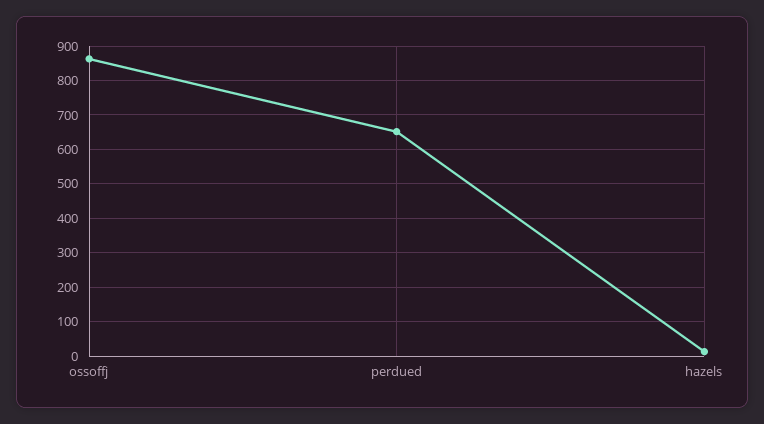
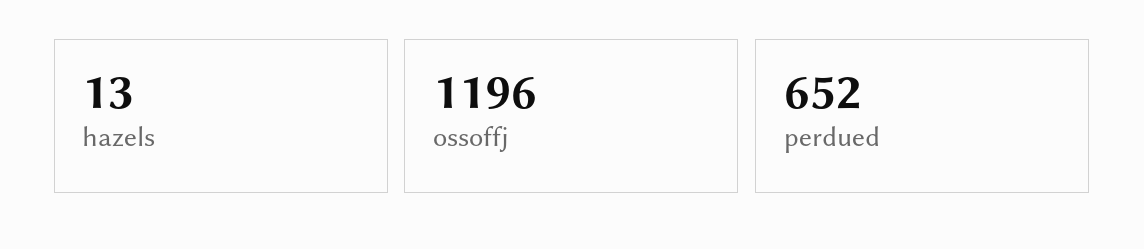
  {
-   "ossoffj": 860,
+   "ossoffj": 1196,
    "perdued": 652,
    "hazels": 13
  }

